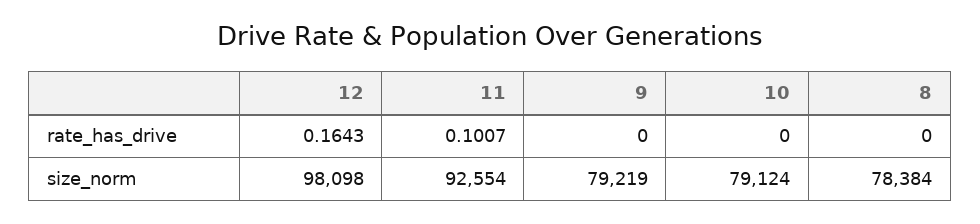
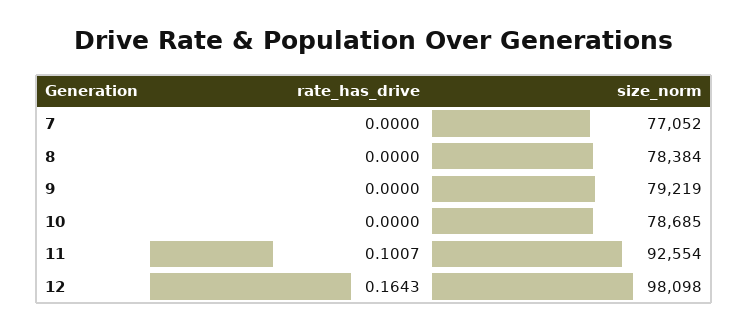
  {
    "12": {
      "rate_has_drive": 0.1643,
      "size_norm": 98098
    },
    "11": {
      "rate_has_drive": 0.1007,
      "size_norm": 92554
    },
    "9": {
      "rate_has_drive": 0,
      "size_norm": 79219
    },
    "10": {
      "rate_has_drive": 0,
-     "size_norm": 79124
+     "size_norm": 78685
    },
    "8": {
      "rate_has_drive": 0,
      "size_norm": 78384
-   }
+   },
+   "7": {
+     "rate_has_drive": 0,
+     "size_norm": 77052
+   }
  }

